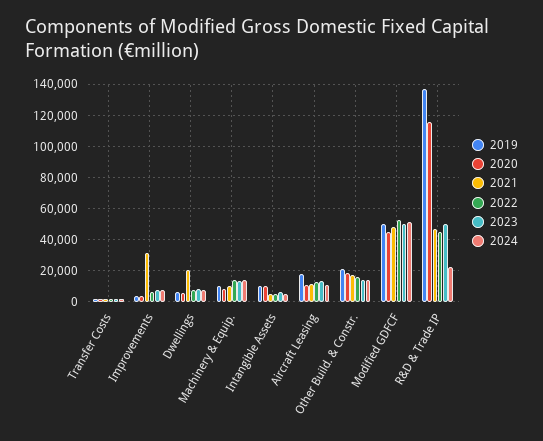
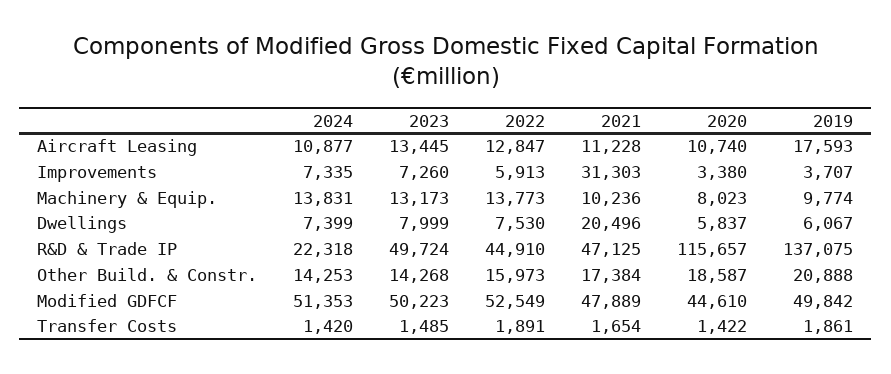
  {
    "2019": {
      "Transfer Costs": 1861,
      "Improvements": 3707,
      "Dwellings": 6067,
      "Machinery & Equip.": 9774,
-     "Intangible Assets": 10000,
      "Aircraft Leasing": 17593,
      "Other Build. & Constr.": 20888,
      "Modified GDFCF": 49842,
      "R&D & Trade IP": 137075
    },
    "2020": {
      "Transfer Costs": 1422,
      "Improvements": 3380,
      "Dwellings": 5837,
      "Machinery & Equip.": 8023,
-     "Intangible Assets": 10000,
      "Aircraft Leasing": 10740,
      "Other Build. & Constr.": 18587,
      "Modified GDFCF": 44610,
      "R&D & Trade IP": 115657
    },
    "2021": {
      "Transfer Costs": 1654,
      "Improvements": 31303,
      "Dwellings": 20496,
      "Machinery & Equip.": 10236,
-     "Intangible Assets": 5000,
      "Aircraft Leasing": 11228,
      "Other Build. & Constr.": 17384,
      "Modified GDFCF": 47889,
      "R&D & Trade IP": 47125
    },
    "2022": {
      "Transfer Costs": 1891,
      "Improvements": 5913,
      "Dwellings": 7530,
      "Machinery & Equip.": 13773,
-     "Intangible Assets": 5000,
      "Aircraft Leasing": 12847,
      "Other Build. & Constr.": 15973,
      "Modified GDFCF": 52549,
      "R&D & Trade IP": 44910
    },
    "2023": {
      "Transfer Costs": 1485,
      "Improvements": 7260,
      "Dwellings": 7999,
      "Machinery & Equip.": 13173,
-     "Intangible Assets": 5000,
      "Aircraft Leasing": 13445,
      "Other Build. & Constr.": 14268,
      "Modified GDFCF": 50223,
      "R&D & Trade IP": 49724
    },
    "2024": {
      "Transfer Costs": 1420,
      "Improvements": 7335,
      "Dwellings": 7399,
      "Machinery & Equip.": 13831,
-     "Intangible Assets": 5000,
      "Aircraft Leasing": 10877,
      "Other Build. & Constr.": 14253,
      "Modified GDFCF": 51353,
      "R&D & Trade IP": 22318
    }
  }

